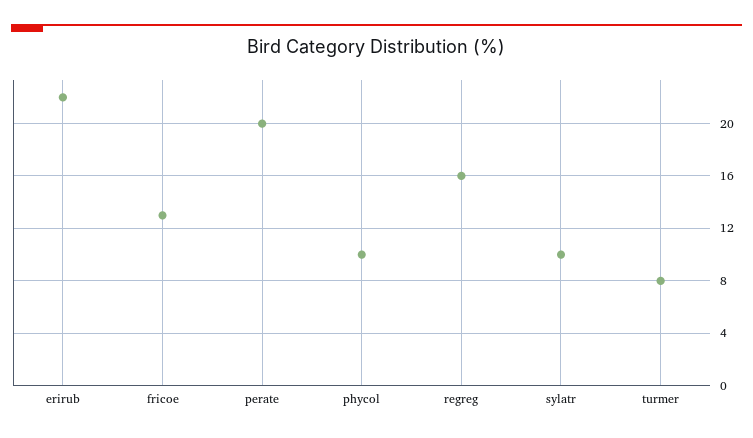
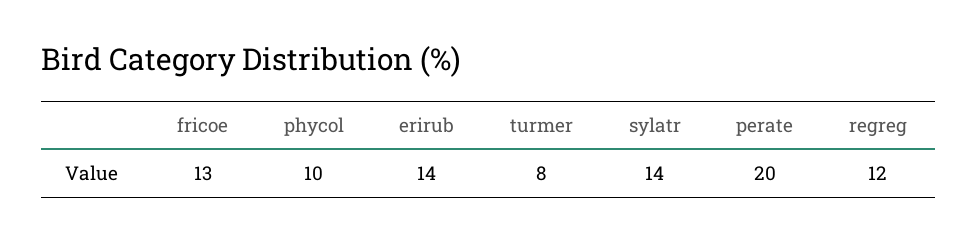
  {
-   "erirub": 22,
+   "erirub": 14,
    "fricoe": 13,
    "perate": 20,
    "phycol": 10,
-   "regreg": 16,
+   "regreg": 12,
-   "sylatr": 10,
+   "sylatr": 14,
    "turmer": 8
  }

